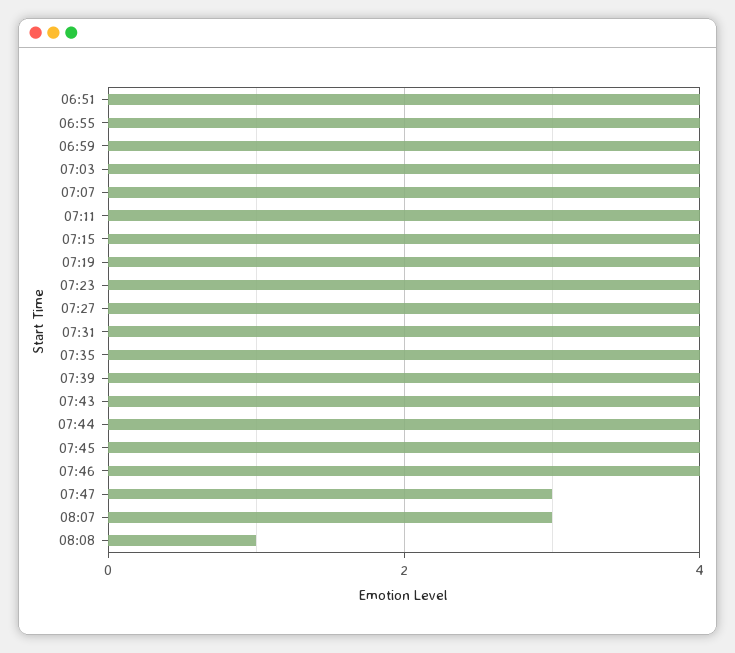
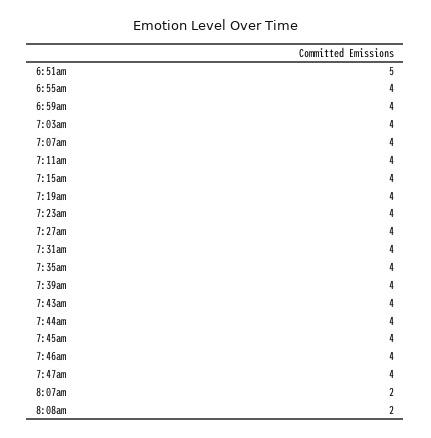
  {
-   "06:51": 4,
+   "06:51": 5,
    "06:55": 4,
    "06:59": 4,
    "07:03": 4,
    "07:07": 4,
    "07:11": 4,
    "07:15": 4,
    "07:19": 4,
    "07:23": 4,
    "07:27": 4,
    "07:31": 4,
    "07:35": 4,
    "07:39": 4,
    "07:43": 4,
    "07:44": 4,
    "07:45": 4,
    "07:46": 4,
-   "07:47": 3,
+   "07:47": 4,
-   "08:07": 3,
+   "08:07": 2,
-   "08:08": 1
+   "08:08": 2
  }

